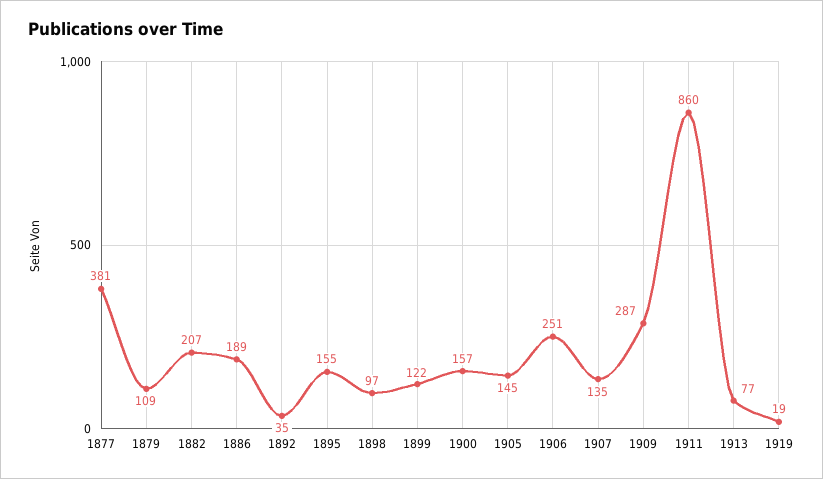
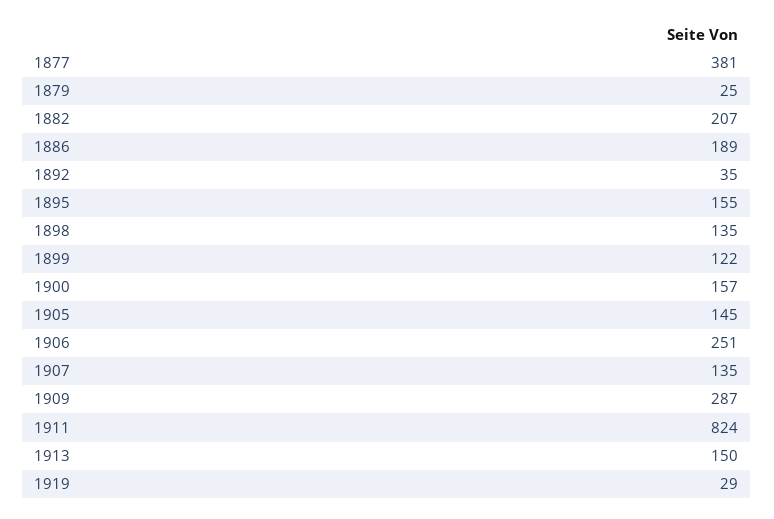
  {
    "1877": 381,
-   "1879": 109,
+   "1879": 25,
    "1882": 207,
    "1886": 189,
    "1892": 35,
    "1895": 155,
-   "1898": 97,
+   "1898": 135,
    "1899": 122,
    "1900": 157,
    "1905": 145,
    "1906": 251,
    "1907": 135,
    "1909": 287,
-   "1911": 860,
+   "1911": 824,
-   "1913": 77,
+   "1913": 150,
-   "1919": 19
+   "1919": 29
  }

